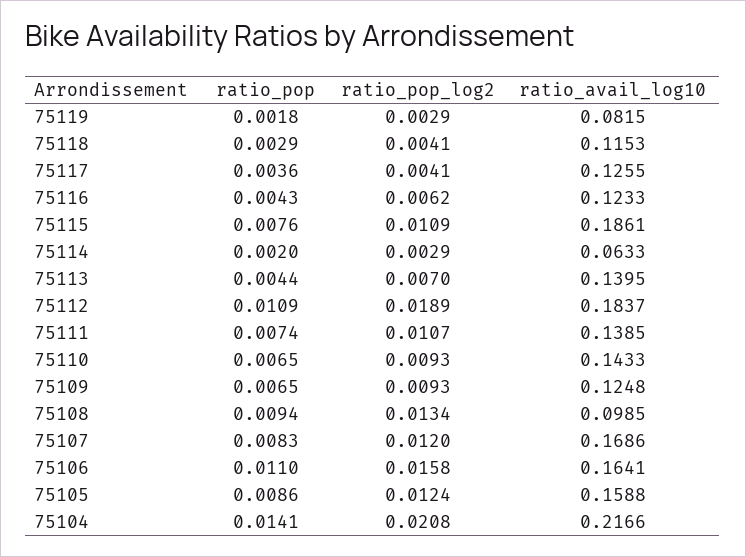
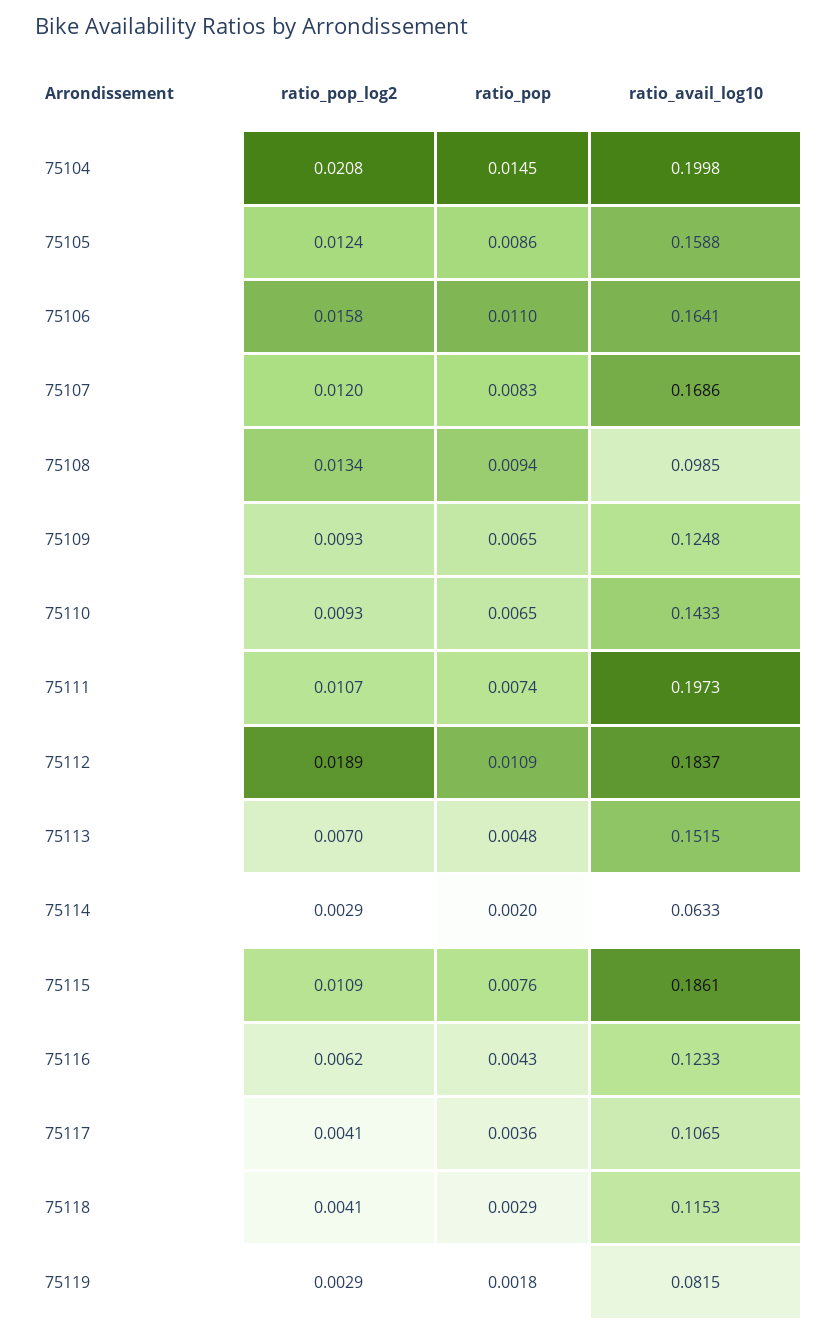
  {
    "ratio_pop": {
      "75119": 0.0018,
      "75118": 0.0029,
      "75117": 0.0036,
      "75116": 0.0043,
      "75115": 0.0076,
      "75114": 0.002,
-     "75113": 0.0044,
+     "75113": 0.0048,
      "75112": 0.0109,
      "75111": 0.0074,
      "75110": 0.0065,
      "75109": 0.0065,
      "75108": 0.0094,
      "75107": 0.0083,
      "75106": 0.011,
      "75105": 0.0086,
-     "75104": 0.0141
+     "75104": 0.0145
    },
    "ratio_pop_log2": {
      "75119": 0.0029,
      "75118": 0.0041,
      "75117": 0.0041,
      "75116": 0.0062,
      "75115": 0.0109,
      "75114": 0.0029,
      "75113": 0.007,
      "75112": 0.0189,
      "75111": 0.0107,
      "75110": 0.0093,
      "75109": 0.0093,
      "75108": 0.0134,
      "75107": 0.012,
      "75106": 0.0158,
      "75105": 0.0124,
      "75104": 0.0208
    },
    "ratio_avail_log10": {
      "75119": 0.0815,
      "75118": 0.1153,
-     "75117": 0.1255,
+     "75117": 0.1065,
      "75116": 0.1233,
      "75115": 0.1861,
      "75114": 0.0633,
-     "75113": 0.1395,
+     "75113": 0.1515,
      "75112": 0.1837,
-     "75111": 0.1385,
+     "75111": 0.1973,
      "75110": 0.1433,
      "75109": 0.1248,
      "75108": 0.0985,
      "75107": 0.1686,
      "75106": 0.1641,
      "75105": 0.1588,
-     "75104": 0.2166
+     "75104": 0.1998
    }
  }

